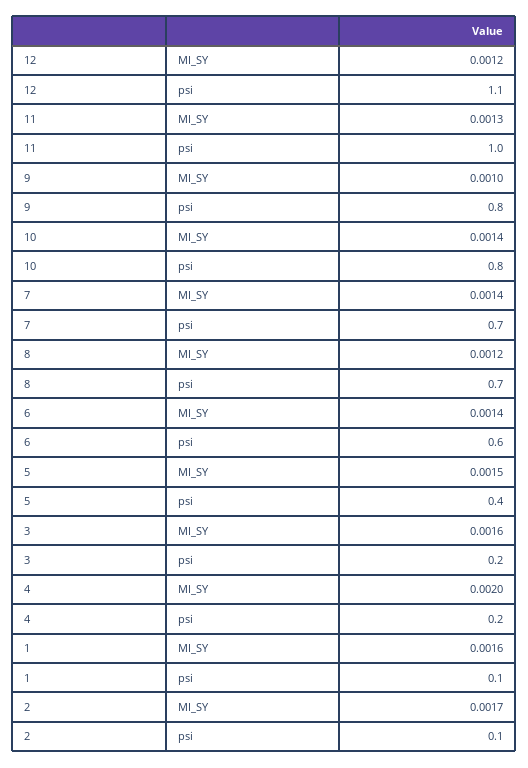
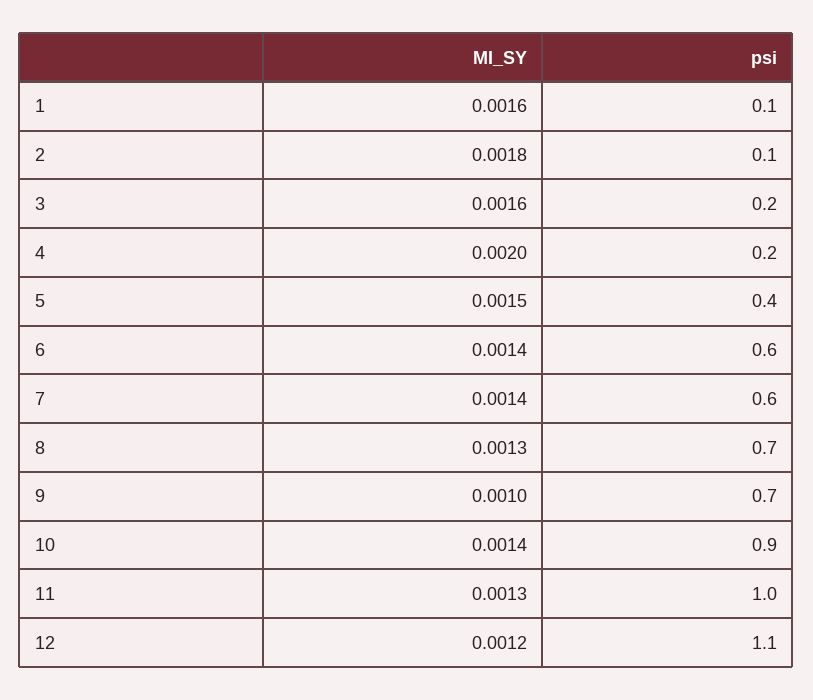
  {
    "12": {
      "MI_SY": 0.0012,
      "psi": 1.1
    },
    "11": {
      "MI_SY": 0.0013,
      "psi": 1
    },
    "9": {
      "MI_SY": 0.001,
-     "psi": 0.8
+     "psi": 0.7
    },
    "10": {
      "MI_SY": 0.0014,
-     "psi": 0.8
+     "psi": 0.9
    },
    "7": {
      "MI_SY": 0.0014,
-     "psi": 0.7
+     "psi": 0.6
    },
    "8": {
-     "MI_SY": 0.0012,
+     "MI_SY": 0.0013,
      "psi": 0.7
    },
    "6": {
      "MI_SY": 0.0014,
      "psi": 0.6
    },
    "5": {
      "MI_SY": 0.0015,
      "psi": 0.4
    },
    "3": {
      "MI_SY": 0.0016,
      "psi": 0.2
    },
    "4": {
      "MI_SY": 0.002,
      "psi": 0.2
    },
    "1": {
      "MI_SY": 0.0016,
      "psi": 0.1
    },
    "2": {
-     "MI_SY": 0.0017,
+     "MI_SY": 0.0018,
      "psi": 0.1
    }
  }

